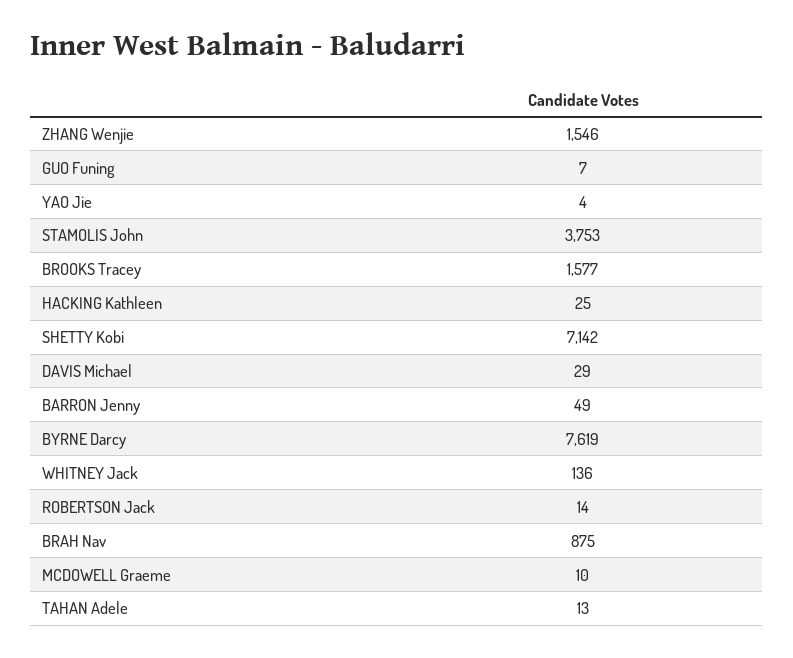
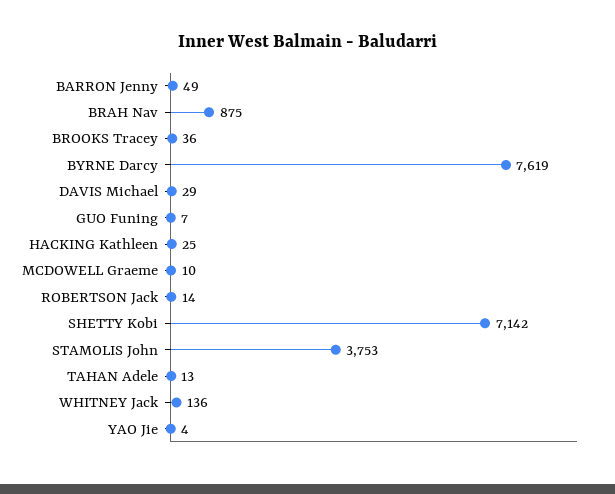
  {
-   "ZHANG Wenjie": 1546,
    "GUO Funing": 7,
    "YAO Jie": 4,
    "STAMOLIS John": 3753,
-   "BROOKS Tracey": 1577,
+   "BROOKS Tracey": 36,
    "HACKING Kathleen": 25,
    "SHETTY Kobi": 7142,
    "DAVIS Michael": 29,
    "BARRON Jenny": 49,
    "BYRNE Darcy": 7619,
    "WHITNEY Jack": 136,
    "ROBERTSON Jack": 14,
    "BRAH Nav": 875,
    "MCDOWELL Graeme": 10,
    "TAHAN Adele": 13
  }

